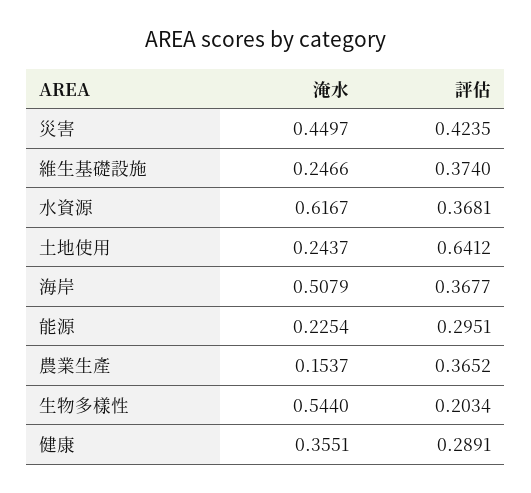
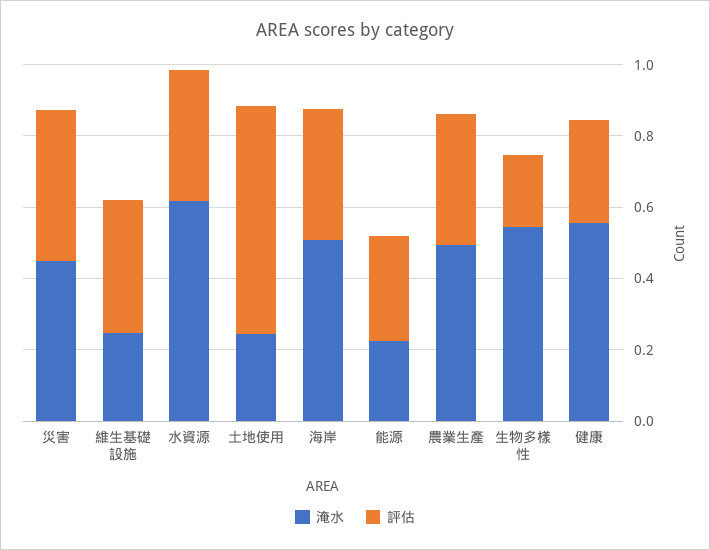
  {
    "淹水": {
      "災害": 0.4497,
      "維生基礎設施": 0.2466,
      "水資源": 0.6167,
      "土地使用": 0.2437,
      "海岸": 0.5079,
      "能源": 0.2254,
-     "農業生產": 0.1537,
+     "農業生產": 0.5,
      "生物多樣性": 0.544,
-     "健康": 0.3551
+     "健康": 0.55
    },
    "評估": {
      "災害": 0.4235,
      "維生基礎設施": 0.374,
      "水資源": 0.3681,
      "土地使用": 0.6412,
      "海岸": 0.3677,
      "能源": 0.2951,
      "農業生產": 0.3652,
      "生物多樣性": 0.2034,
      "健康": 0.2891
    }
  }

